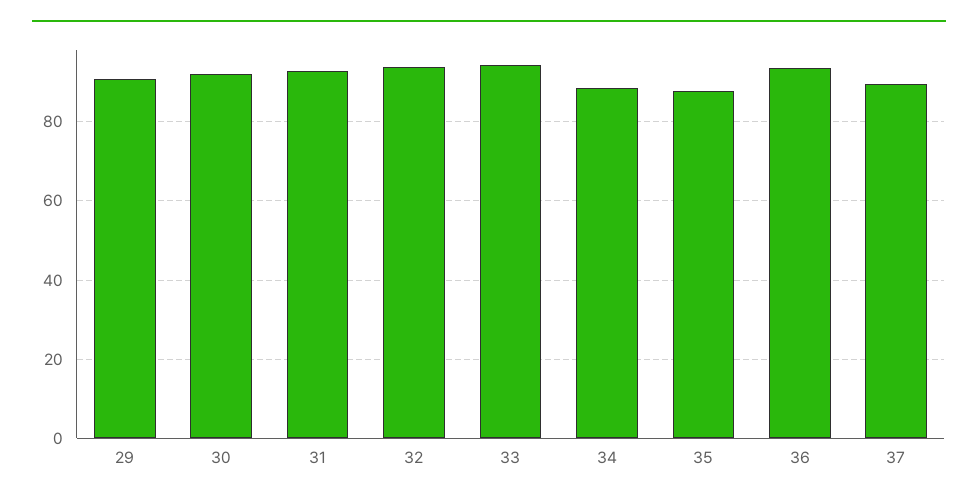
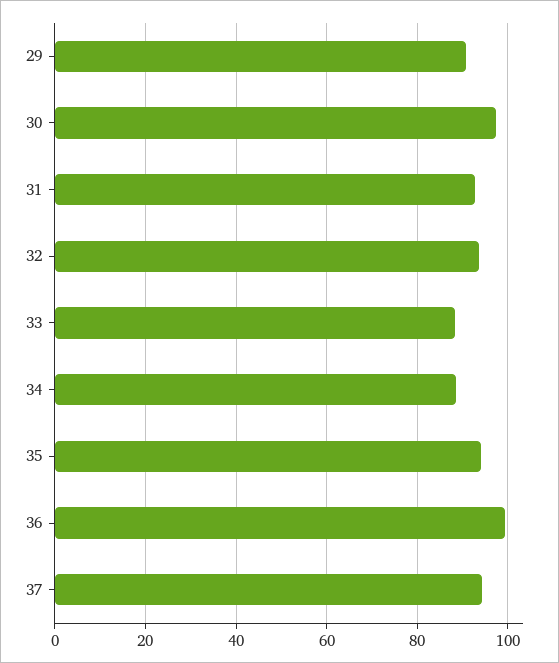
  {
    "29": 90,
-   "30": 92,
+   "30": 98,
    "31": 92,
    "32": 94,
-   "33": 94,
+   "33": 88,
    "34": 88,
-   "35": 88,
+   "35": 94,
-   "36": 94,
+   "36": 100,
-   "37": 90
+   "37": 94
  }

